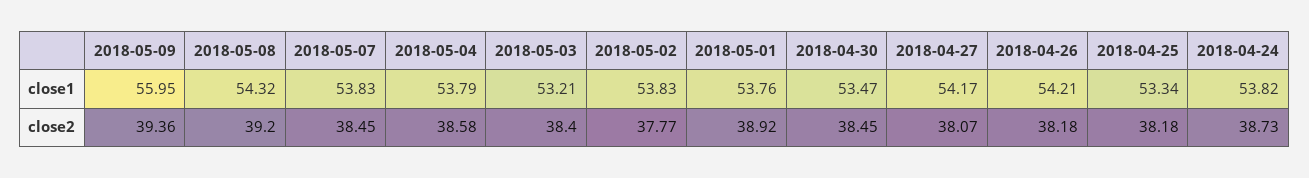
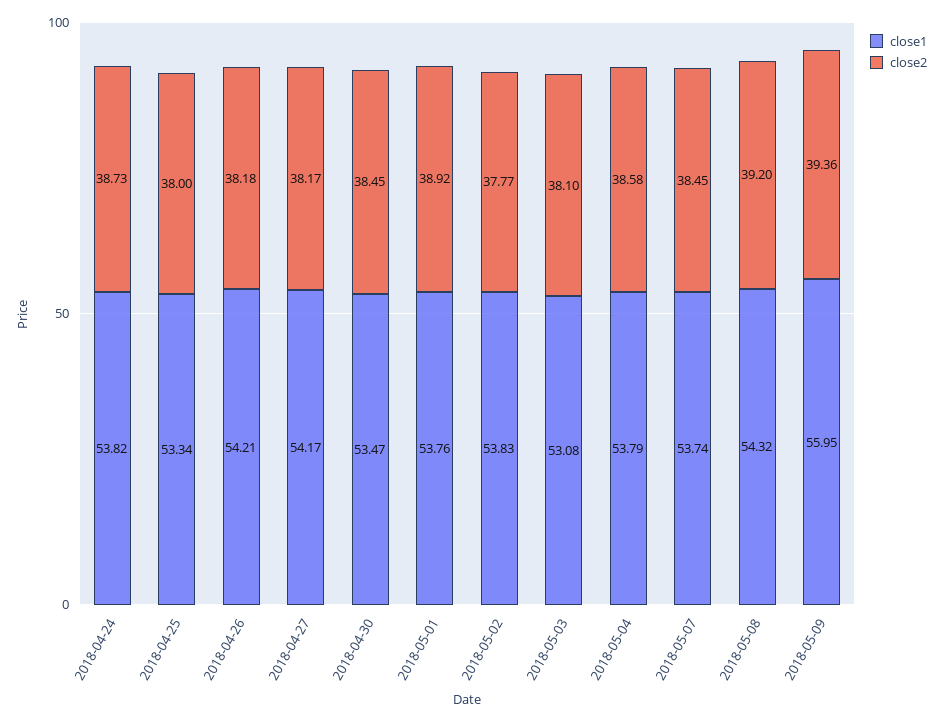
  {
    "close1": {
      "2018-05-09": 55.95,
      "2018-05-08": 54.32,
-     "2018-05-07": 53.83,
+     "2018-05-07": 53.74,
      "2018-05-04": 53.79,
-     "2018-05-03": 53.21,
+     "2018-05-03": 53.08,
      "2018-05-02": 53.83,
      "2018-05-01": 53.76,
      "2018-04-30": 53.47,
      "2018-04-27": 54.17,
      "2018-04-26": 54.21,
      "2018-04-25": 53.34,
      "2018-04-24": 53.82
    },
    "close2": {
      "2018-05-09": 39.36,
      "2018-05-08": 39.2,
      "2018-05-07": 38.45,
      "2018-05-04": 38.58,
-     "2018-05-03": 38.4,
+     "2018-05-03": 38.1,
      "2018-05-02": 37.77,
      "2018-05-01": 38.92,
      "2018-04-30": 38.45,
-     "2018-04-27": 38.07,
+     "2018-04-27": 38.17,
      "2018-04-26": 38.18,
-     "2018-04-25": 38.18,
+     "2018-04-25": 38,
      "2018-04-24": 38.73
    }
  }

